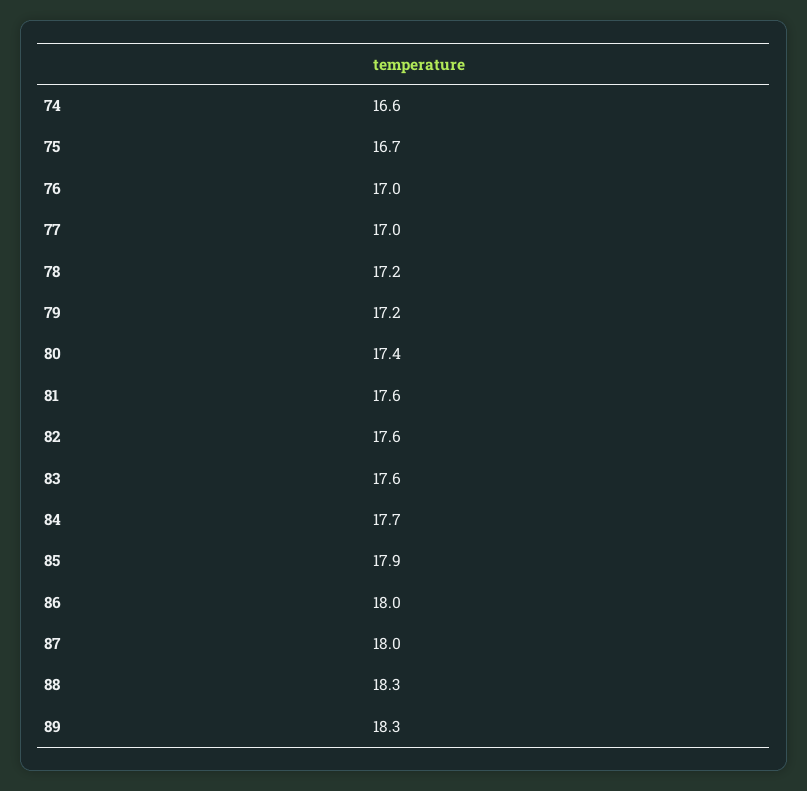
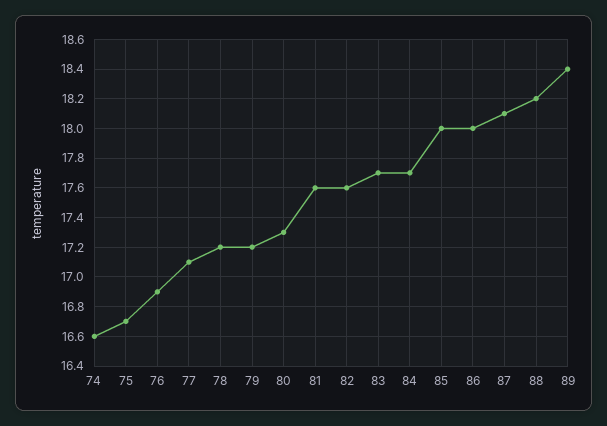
  {
    "74": 16.6,
    "75": 16.7,
-   "76": 17,
+   "76": 16.9,
-   "77": 17,
+   "77": 17.1,
    "78": 17.2,
    "79": 17.2,
-   "80": 17.4,
+   "80": 17.3,
    "81": 17.6,
    "82": 17.6,
-   "83": 17.6,
+   "83": 17.7,
    "84": 17.7,
-   "85": 17.9,
+   "85": 18,
    "86": 18,
-   "87": 18,
+   "87": 18.1,
-   "88": 18.3,
+   "88": 18.2,
-   "89": 18.3
+   "89": 18.4
  }

